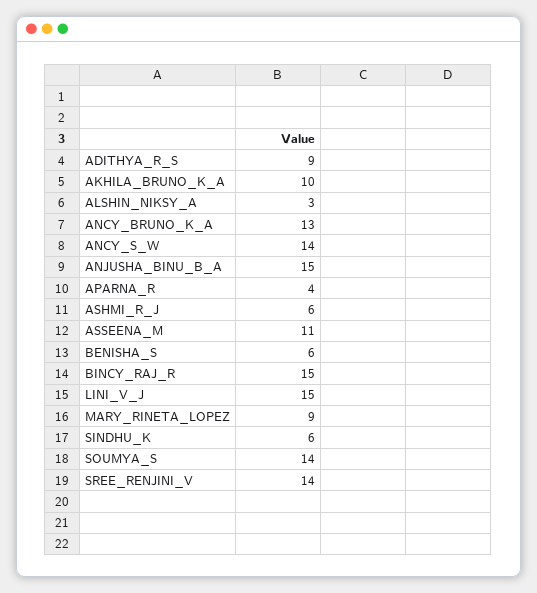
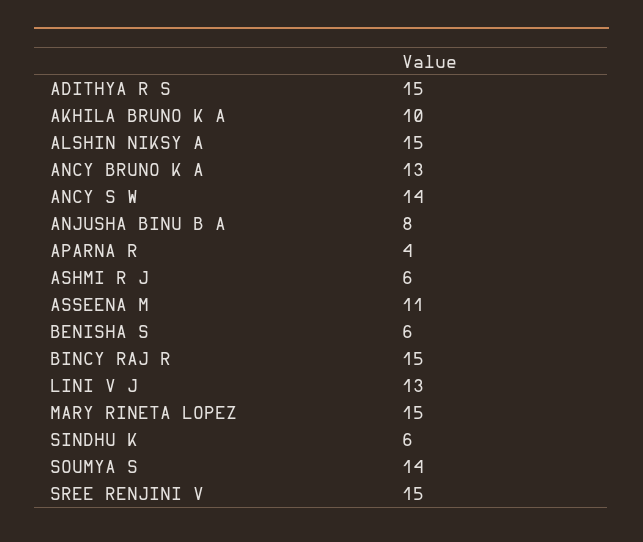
  {
-   "ADITHYA_R_S": 9,
+   "ADITHYA_R_S": 15,
    "AKHILA_BRUNO_K_A": 10,
-   "ALSHIN_NIKSY_A": 3,
+   "ALSHIN_NIKSY_A": 15,
    "ANCY_BRUNO_K_A": 13,
    "ANCY_S_W": 14,
-   "ANJUSHA_BINU_B_A": 15,
+   "ANJUSHA_BINU_B_A": 8,
    "APARNA_R": 4,
    "ASHMI_R_J": 6,
    "ASSEENA_M": 11,
    "BENISHA_S": 6,
    "BINCY_RAJ_R": 15,
-   "LINI_V_J": 15,
+   "LINI_V_J": 13,
-   "MARY_RINETA_LOPEZ": 9,
+   "MARY_RINETA_LOPEZ": 15,
    "SINDHU_K": 6,
    "SOUMYA_S": 14,
-   "SREE_RENJINI_V": 14
+   "SREE_RENJINI_V": 15
  }

